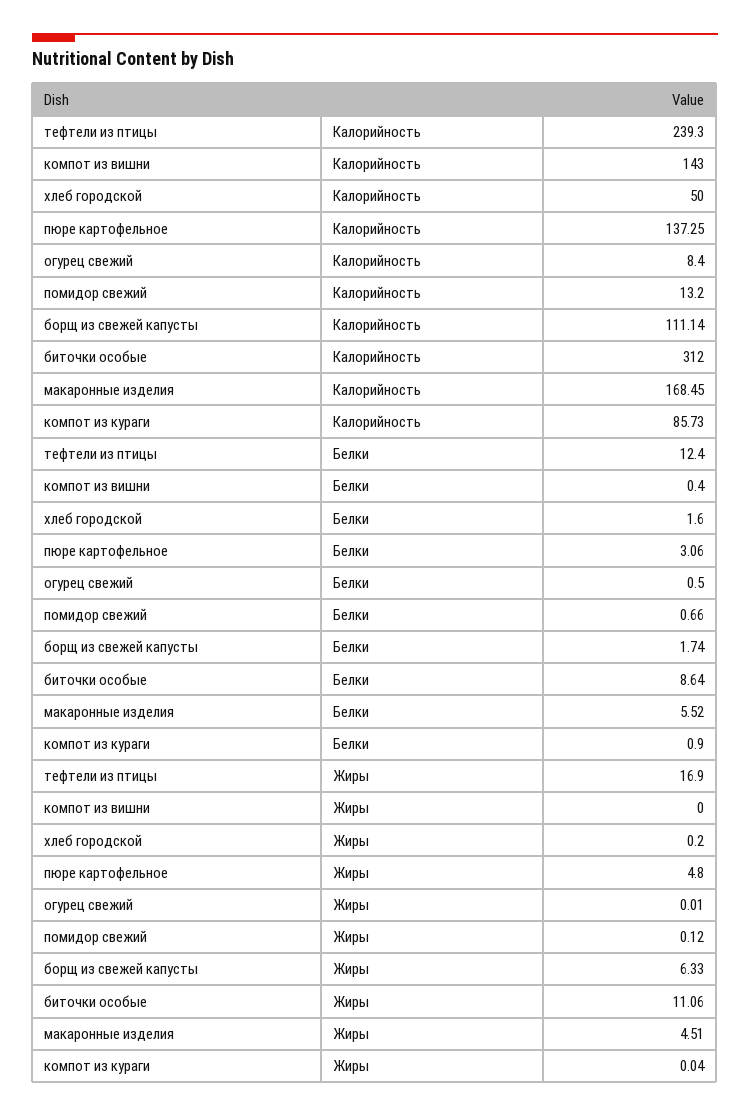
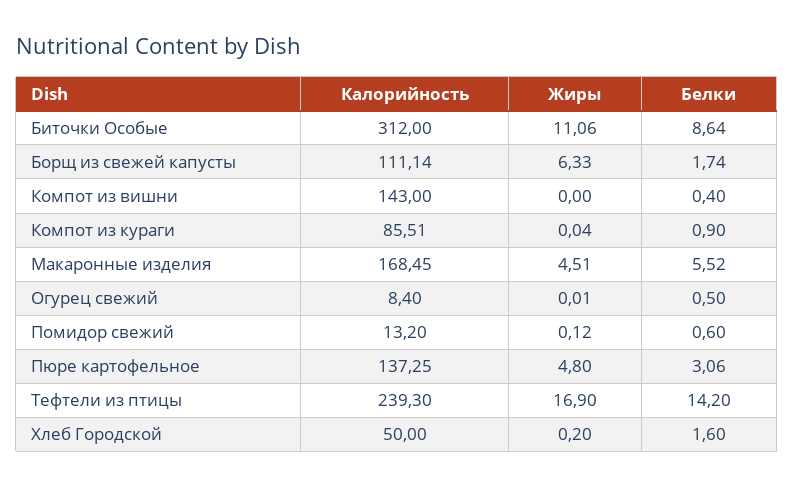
  {
    "тефтели из птицы": {
      "Калорийность": 239.3,
-     "Белки": 12.4,
+     "Белки": 14.2,
      "Жиры": 16.9
    },
    "компот из вишни": {
      "Калорийность": 143,
      "Белки": 0.4,
      "Жиры": 0
    },
    "хлеб городской": {
      "Калорийность": 50,
      "Белки": 1.6,
      "Жиры": 0.2
    },
    "пюре картофельное": {
      "Калорийность": 137.25,
      "Белки": 3.06,
      "Жиры": 4.8
    },
    "огурец свежий": {
      "Калорийность": 8.4,
      "Белки": 0.5,
      "Жиры": 0.01
    },
    "помидор свежий": {
      "Калорийность": 13.2,
-     "Белки": 0.66,
+     "Белки": 0.6,
      "Жиры": 0.12
    },
    "борщ из свежей капусты": {
      "Калорийность": 111.14,
      "Белки": 1.74,
      "Жиры": 6.33
    },
    "биточки особые": {
      "Калорийность": 312,
      "Белки": 8.64,
      "Жиры": 11.06
    },
    "макаронные изделия": {
      "Калорийность": 168.45,
      "Белки": 5.52,
      "Жиры": 4.51
    },
    "компот из кураги": {
-     "Калорийность": 85.73,
+     "Калорийность": 85.51,
      "Белки": 0.9,
      "Жиры": 0.04
    }
  }

